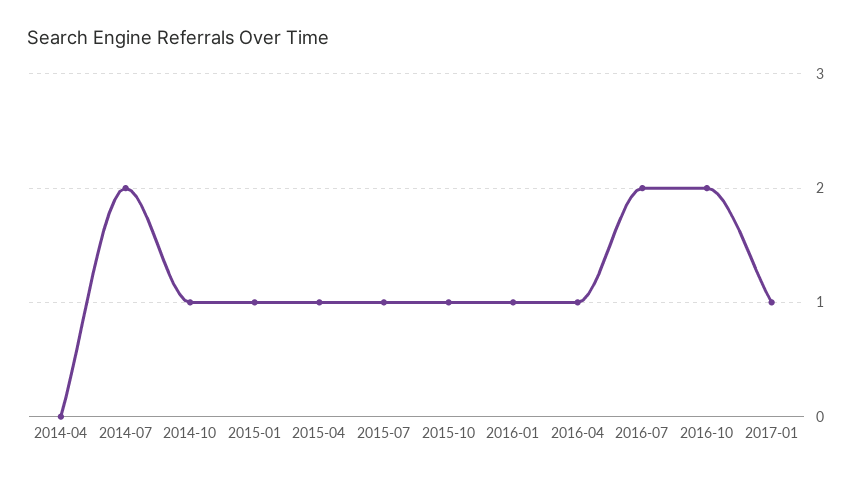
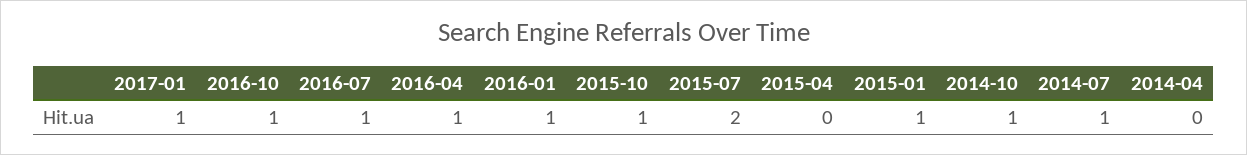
  {
    "2014-04": 0,
-   "2014-07": 2,
+   "2014-07": 1,
    "2014-10": 1,
    "2015-01": 1,
-   "2015-04": 1,
+   "2015-04": 0,
-   "2015-07": 1,
+   "2015-07": 2,
    "2015-10": 1,
    "2016-01": 1,
    "2016-04": 1,
-   "2016-07": 2,
+   "2016-07": 1,
-   "2016-10": 2,
+   "2016-10": 1,
    "2017-01": 1
  }

